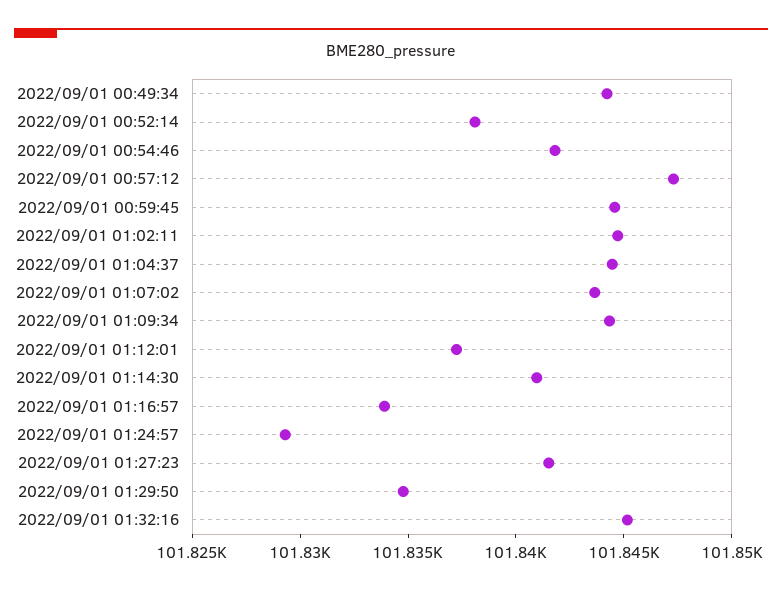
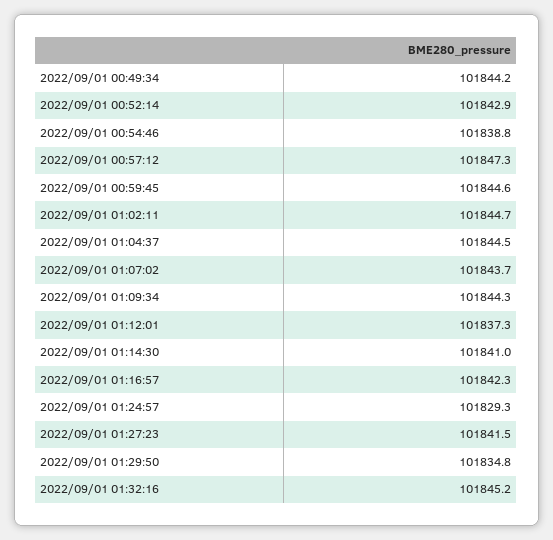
  {
    "2022/09/01 00:49:34": 101844.2,
-   "2022/09/01 00:52:14": 101838,
+   "2022/09/01 00:52:14": 101842.9,
-   "2022/09/01 00:54:46": 101842,
+   "2022/09/01 00:54:46": 101838.8,
    "2022/09/01 00:57:12": 101847.3,
    "2022/09/01 00:59:45": 101844.6,
    "2022/09/01 01:02:11": 101844.7,
    "2022/09/01 01:04:37": 101844.5,
    "2022/09/01 01:07:02": 101843.7,
    "2022/09/01 01:09:34": 101844.3,
    "2022/09/01 01:12:01": 101837.3,
    "2022/09/01 01:14:30": 101841,
-   "2022/09/01 01:16:57": 101834,
+   "2022/09/01 01:16:57": 101842.3,
    "2022/09/01 01:24:57": 101829.3,
    "2022/09/01 01:27:23": 101841.5,
    "2022/09/01 01:29:50": 101834.8,
    "2022/09/01 01:32:16": 101845.2
  }

